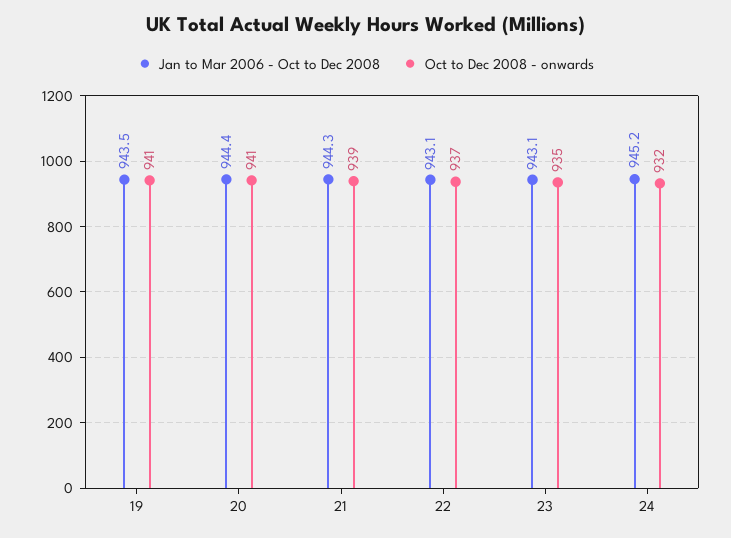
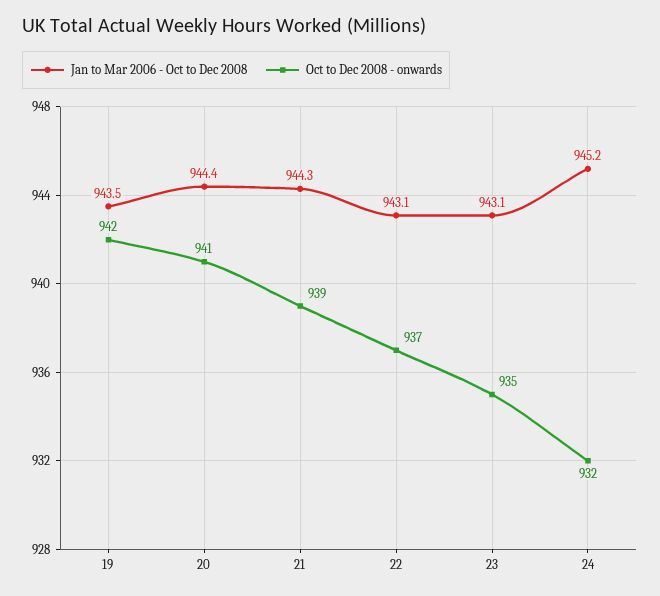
  {
    "Jan to Mar 2006 - Oct to Dec 2008": {
      "19": 943.5,
      "20": 944.4,
      "21": 944.3,
      "22": 943.1,
      "23": 943.1,
      "24": 945.2
    },
    "Oct to Dec 2008 - onwards": {
-     "19": 941,
+     "19": 942,
      "20": 941,
      "21": 939,
      "22": 937,
      "23": 935,
      "24": 932
    }
  }

